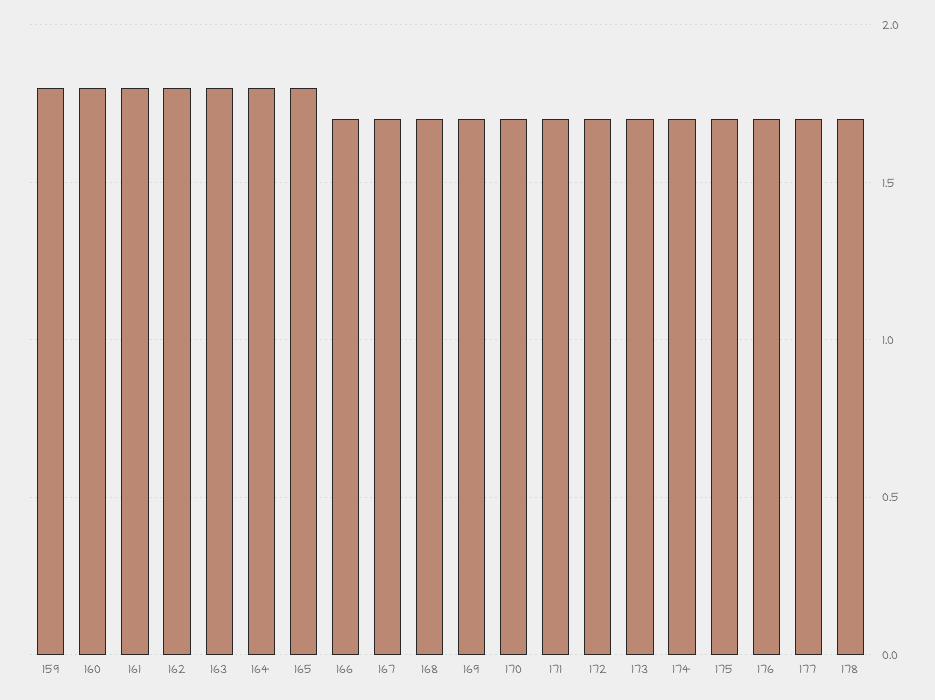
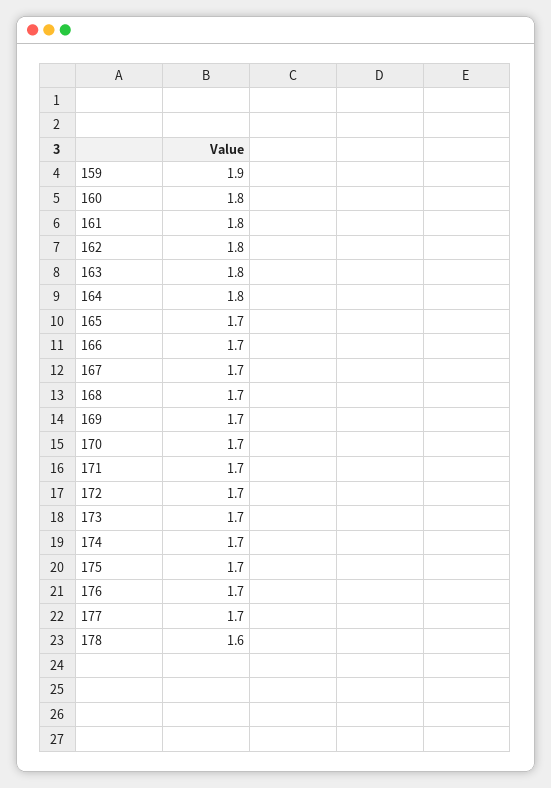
  {
-   "159": 1.8,
+   "159": 1.9,
    "160": 1.8,
    "161": 1.8,
    "162": 1.8,
    "163": 1.8,
    "164": 1.8,
-   "165": 1.8,
+   "165": 1.7,
    "166": 1.7,
    "167": 1.7,
    "168": 1.7,
    "169": 1.7,
    "170": 1.7,
    "171": 1.7,
    "172": 1.7,
    "173": 1.7,
    "174": 1.7,
    "175": 1.7,
    "176": 1.7,
    "177": 1.7,
-   "178": 1.7
+   "178": 1.6
  }

